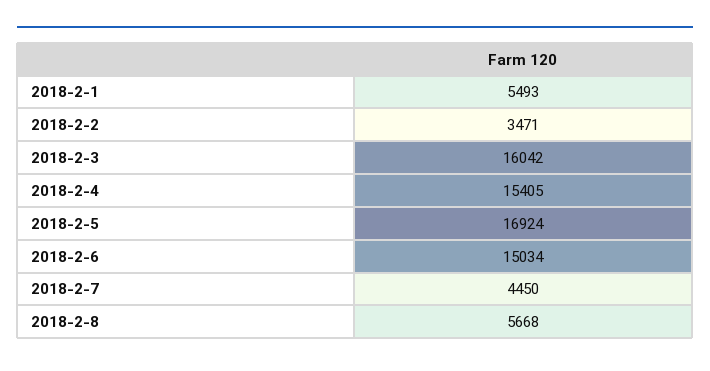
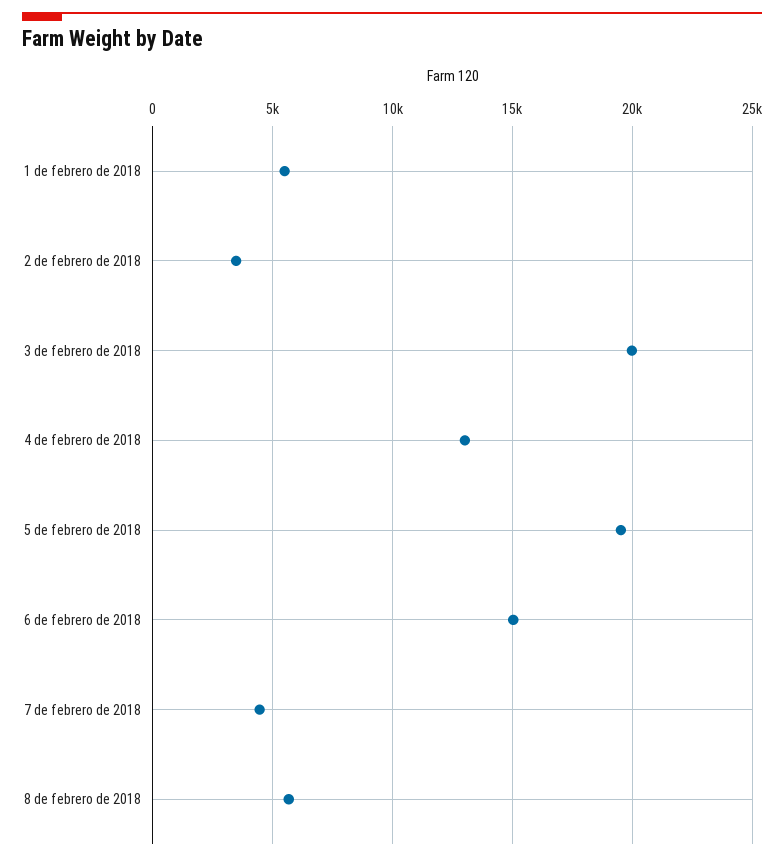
  {
    "2018-2-1": 5493,
    "2018-2-2": 3471,
-   "2018-2-3": 16042,
+   "2018-2-3": 20000,
-   "2018-2-4": 15405,
+   "2018-2-4": 13000,
-   "2018-2-5": 16924,
+   "2018-2-5": 19500,
    "2018-2-6": 15034,
    "2018-2-7": 4450,
    "2018-2-8": 5668
  }

